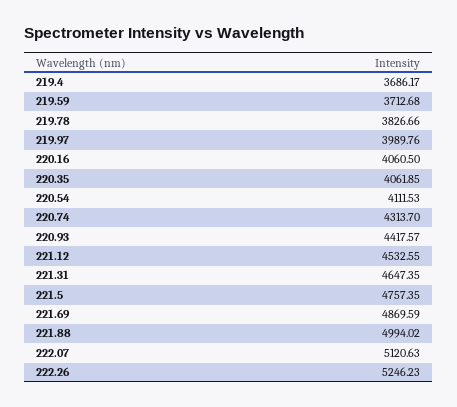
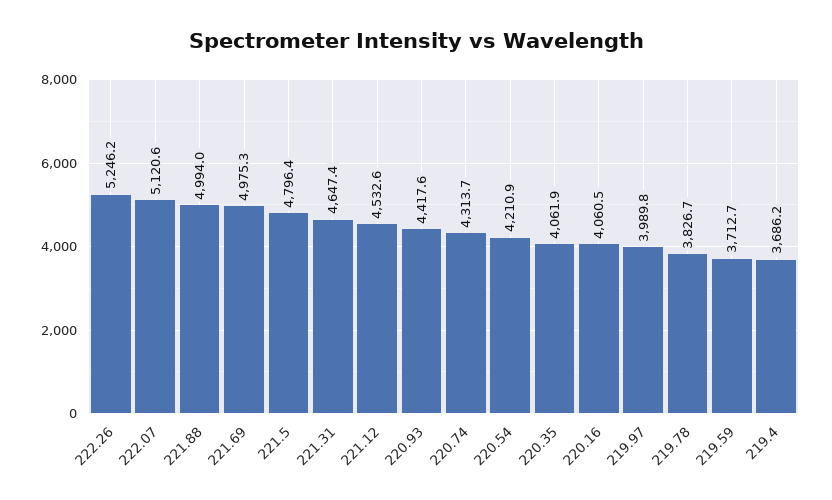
  {
    "219.4": 3686.17,
    "219.59": 3712.68,
    "219.78": 3826.66,
    "219.97": 3989.76,
    "220.16": 4060.5,
    "220.35": 4061.85,
-   "220.54": 4111.53,
+   "220.54": 4210.9,
    "220.74": 4313.7,
    "220.93": 4417.57,
    "221.12": 4532.55,
    "221.31": 4647.35,
-   "221.5": 4757.35,
+   "221.5": 4796.4,
-   "221.69": 4869.59,
+   "221.69": 4975.3,
    "221.88": 4994.02,
    "222.07": 5120.63,
    "222.26": 5246.23
  }

